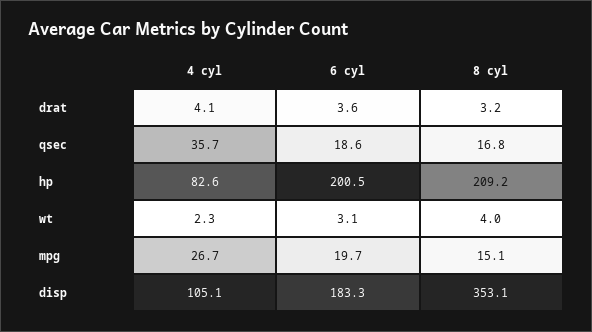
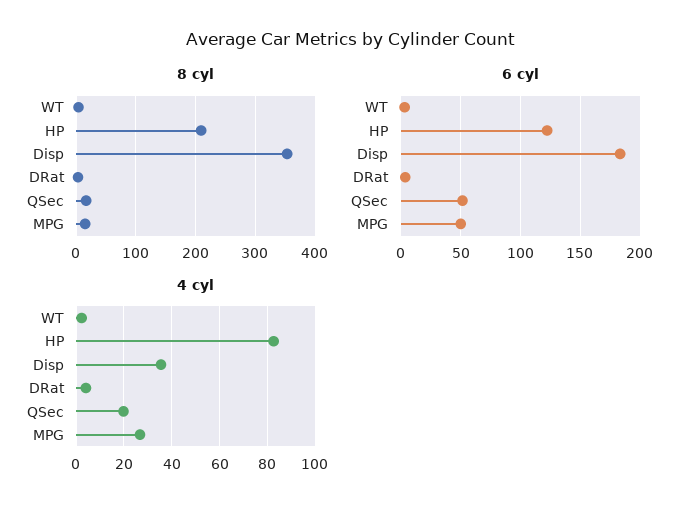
  {
    "4 cyl": {
      "drat": 4.1,
-     "qsec": 35.7,
+     "qsec": 20,
      "hp": 82.6,
      "wt": 2.3,
      "mpg": 26.7,
-     "disp": 105.1
+     "disp": 35
    },
    "6 cyl": {
      "drat": 3.6,
-     "qsec": 18.6,
+     "qsec": 50,
-     "hp": 200.5,
+     "hp": 120,
      "wt": 3.1,
-     "mpg": 19.7,
+     "mpg": 50,
      "disp": 183.3
    },
    "8 cyl": {
      "drat": 3.2,
      "qsec": 16.8,
      "hp": 209.2,
      "wt": 4,
      "mpg": 15.1,
      "disp": 353.1
    }
  }

